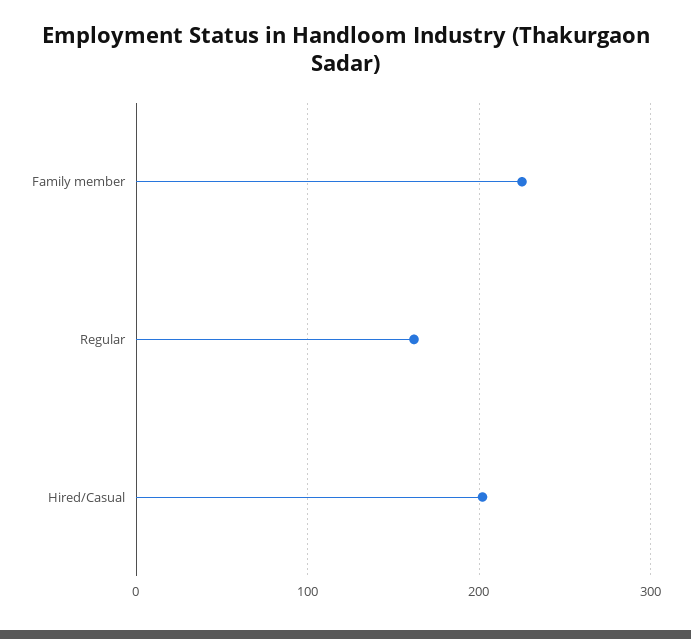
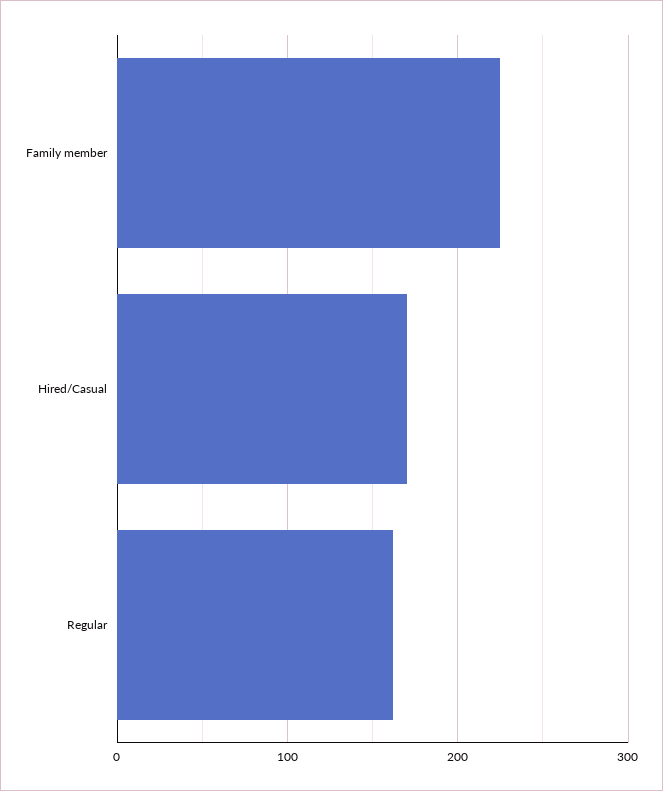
  {
    "Family member": 230,
    "Regular": 160,
-   "Hired/Casual": 200
+   "Hired/Casual": 170
  }

